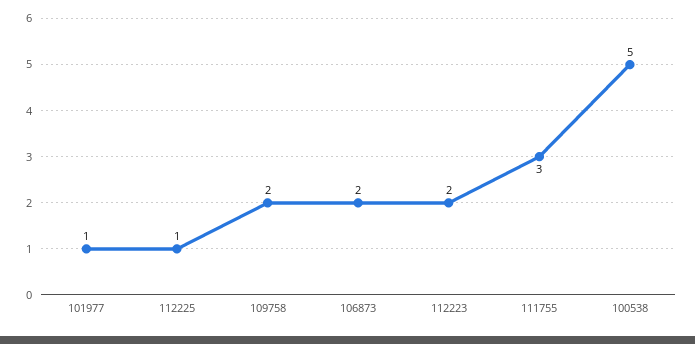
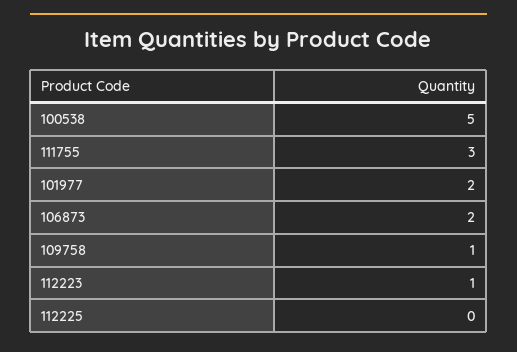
  {
-   "101977": 1,
+   "101977": 2,
-   "112225": 1,
+   "112225": 0,
-   "109758": 2,
+   "109758": 1,
    "106873": 2,
-   "112223": 2,
+   "112223": 1,
    "111755": 3,
    "100538": 5
  }

